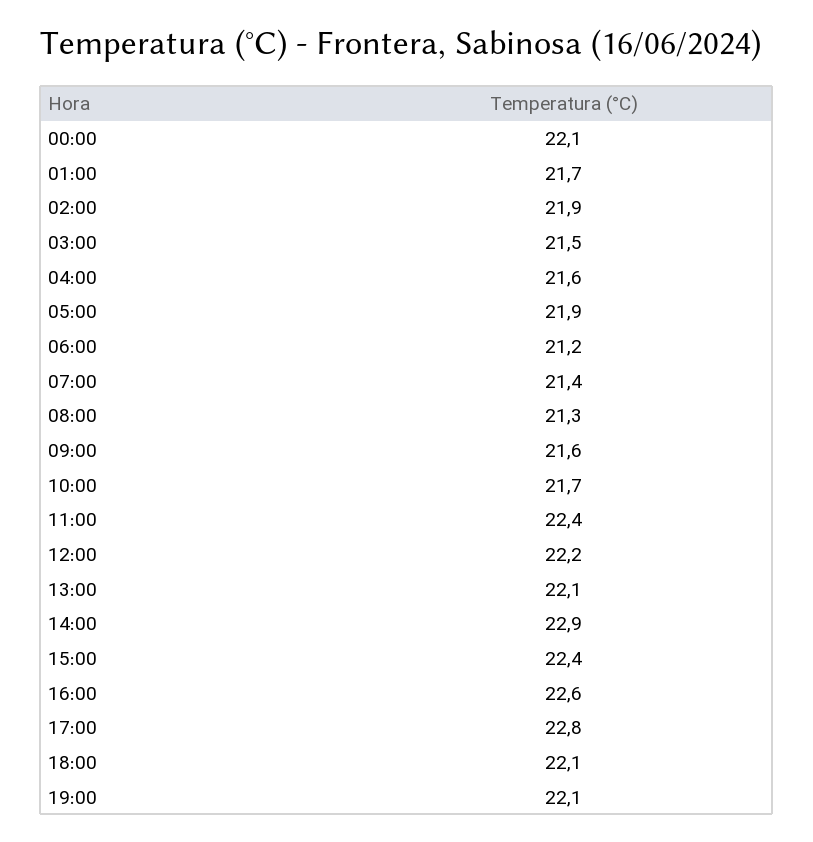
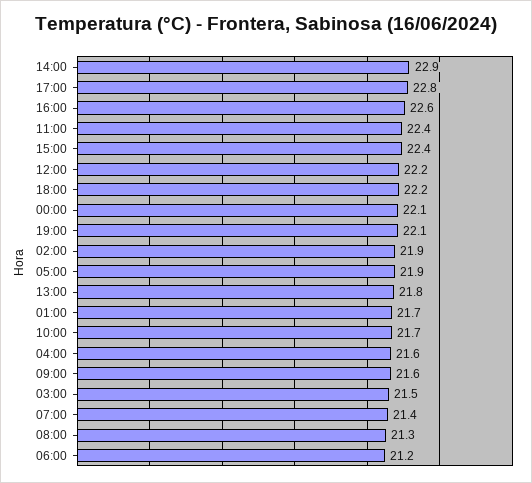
  {
    "00:00": 22.1,
    "01:00": 21.7,
    "02:00": 21.9,
    "03:00": 21.5,
    "04:00": 21.6,
    "05:00": 21.9,
    "06:00": 21.2,
    "07:00": 21.4,
    "08:00": 21.3,
    "09:00": 21.6,
    "10:00": 21.7,
    "11:00": 22.4,
    "12:00": 22.2,
-   "13:00": 22.1,
+   "13:00": 21.8,
    "14:00": 22.9,
    "15:00": 22.4,
    "16:00": 22.6,
    "17:00": 22.8,
-   "18:00": 22.1,
+   "18:00": 22.2,
    "19:00": 22.1
  }

